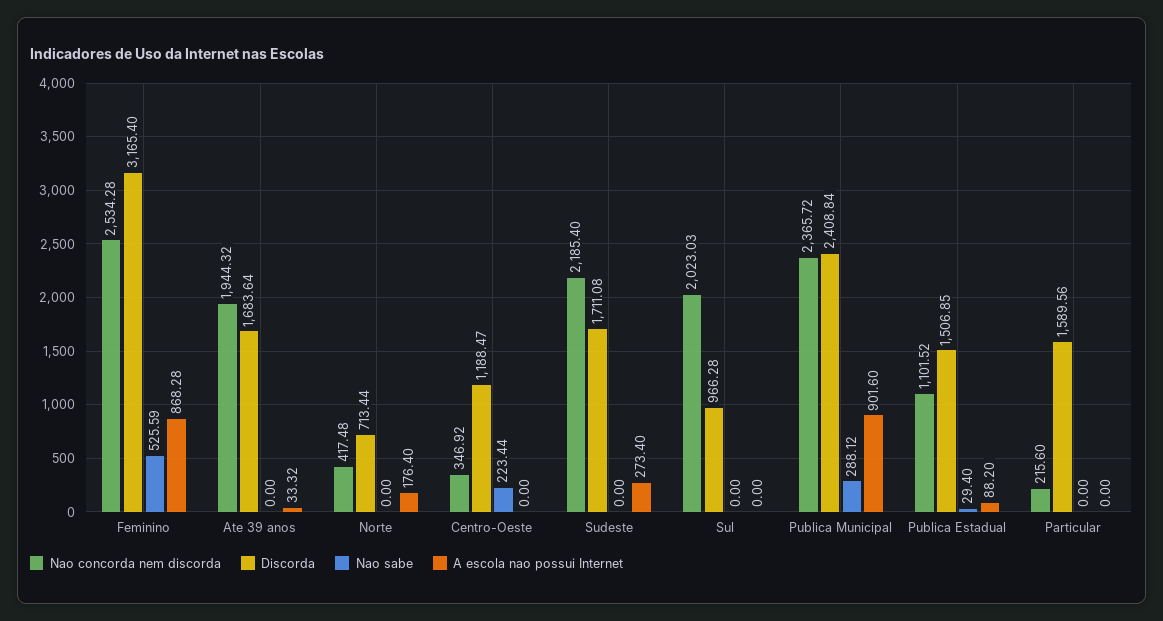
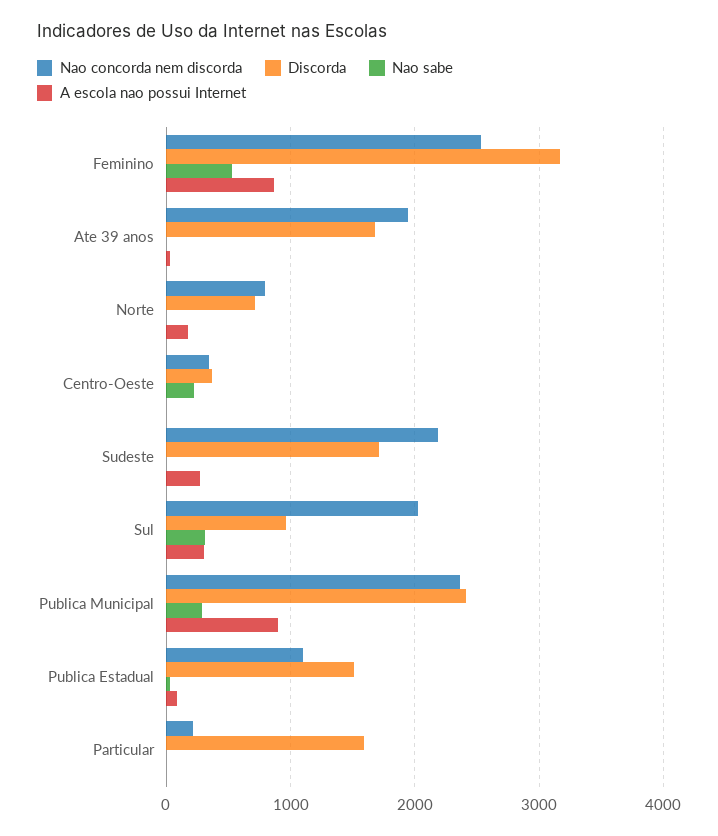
  {
    "Nao concorda nem discorda": {
      "Feminino": 2534.28,
      "Ate 39 anos": 1944.32,
-     "Norte": 417.48,
+     "Norte": 800,
      "Centro-Oeste": 346.92,
      "Sudeste": 2185.4,
      "Sul": 2023.03,
      "Publica Municipal": 2365.72,
      "Publica Estadual": 1101.52,
      "Particular": 215.6
    },
    "Discorda": {
      "Feminino": 3165.4,
      "Ate 39 anos": 1683.64,
      "Norte": 713.44,
-     "Centro-Oeste": 1188.47,
+     "Centro-Oeste": 400,
      "Sudeste": 1711.08,
      "Sul": 966.28,
      "Publica Municipal": 2408.84,
      "Publica Estadual": 1506.85,
      "Particular": 1589.56
    },
    "Nao sabe": {
      "Feminino": 525.59,
      "Ate 39 anos": 0,
      "Norte": 0,
      "Centro-Oeste": 223.44,
      "Sudeste": 0,
-     "Sul": 0,
+     "Sul": 300,
      "Publica Municipal": 288.12,
      "Publica Estadual": 29.4,
      "Particular": 0
    },
    "A escola nao possui Internet": {
      "Feminino": 868.28,
      "Ate 39 anos": 33.32,
      "Norte": 176.4,
      "Centro-Oeste": 0,
      "Sudeste": 273.4,
-     "Sul": 0,
+     "Sul": 300,
      "Publica Municipal": 901.6,
      "Publica Estadual": 88.2,
      "Particular": 0
    }
  }

